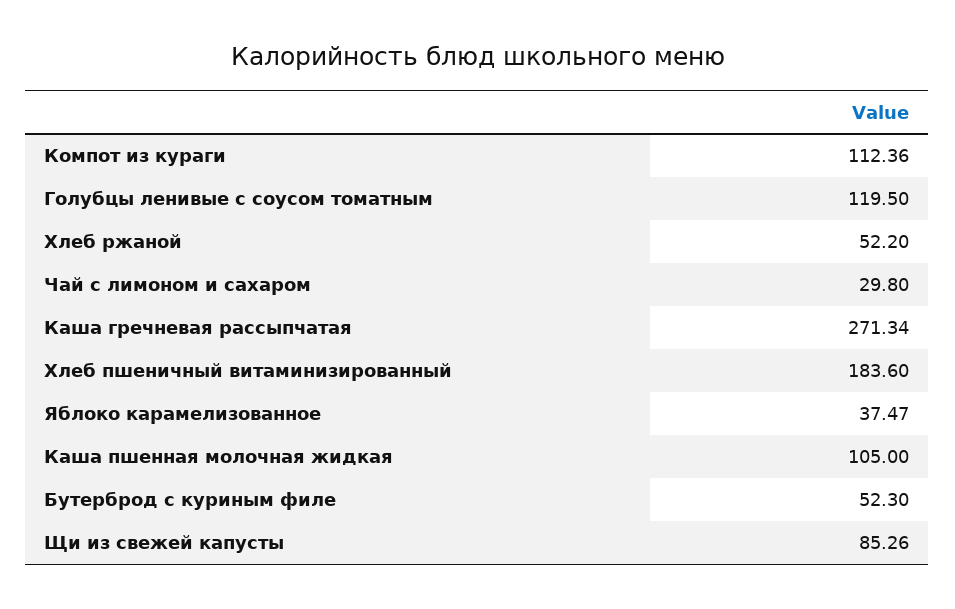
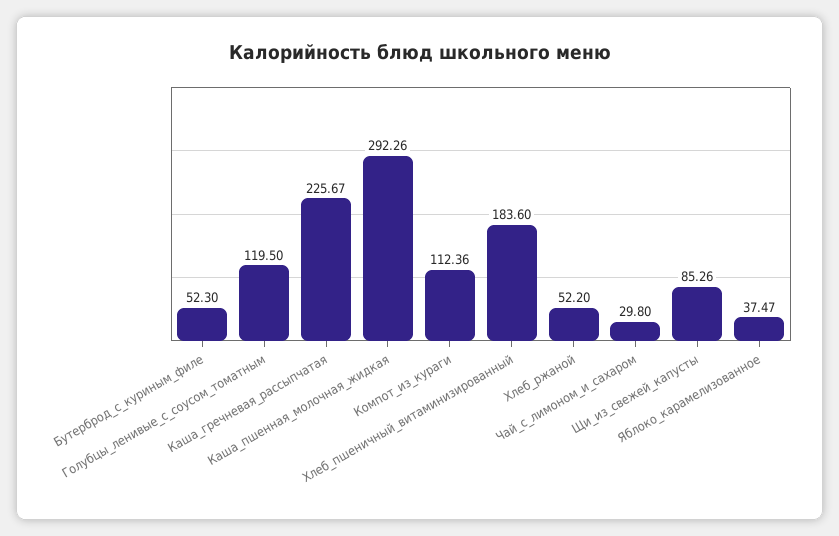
  {
    "Компот из кураги": 112.36,
    "Голубцы ленивые с соусом томатным": 119.5,
    "Хлеб ржаной": 52.2,
    "Чай с лимоном и сахаром": 29.8,
-   "Каша гречневая рассыпчатая": 271.34,
+   "Каша гречневая рассыпчатая": 225.67,
    "Хлеб пшеничный витаминизированный": 183.6,
    "Яблоко карамелизованное": 37.47,
-   "Каша пшенная молочная жидкая": 105,
+   "Каша пшенная молочная жидкая": 292.26,
    "Бутерброд с куриным филе": 52.3,
    "Щи из свежей капусты": 85.26
  }

